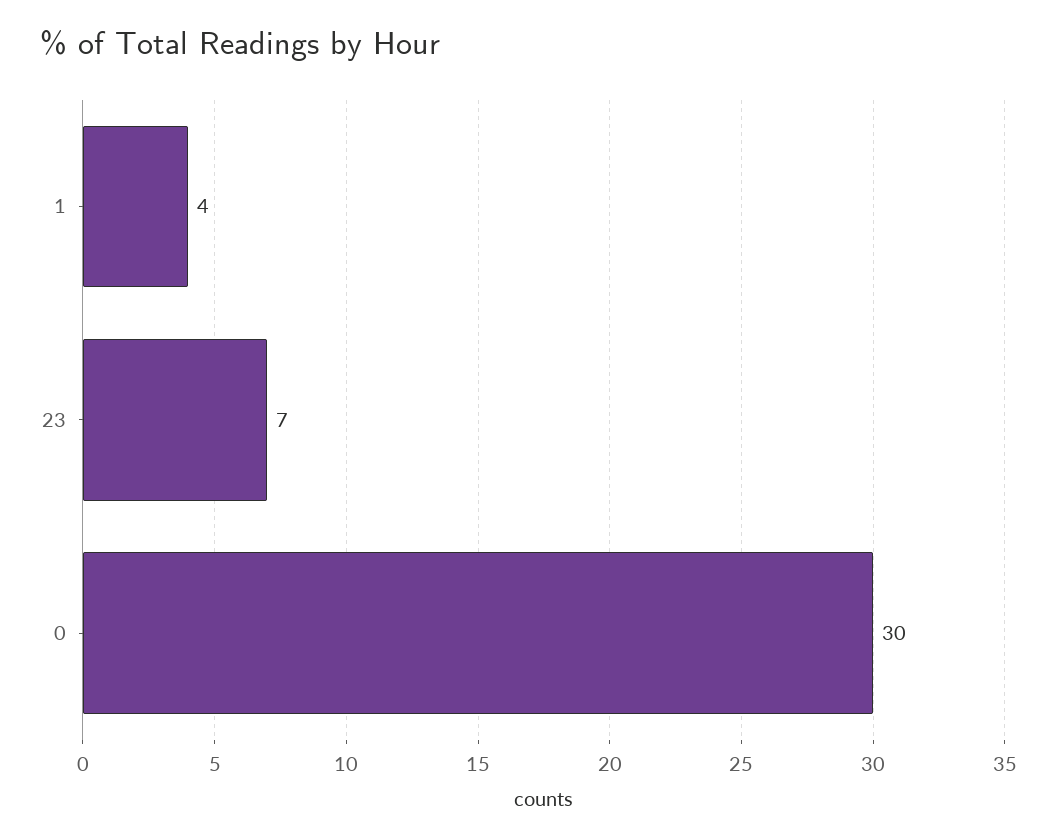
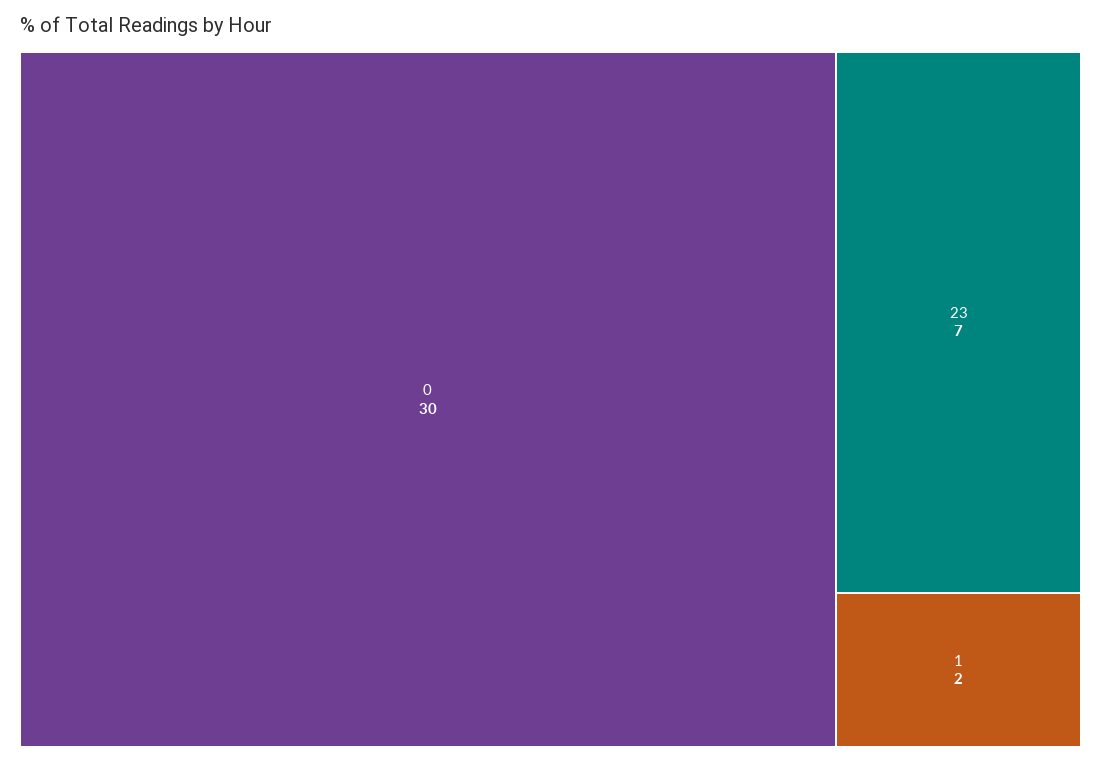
  {
-   "1": 4,
+   "1": 2,
    "23": 7,
    "0": 30
  }

